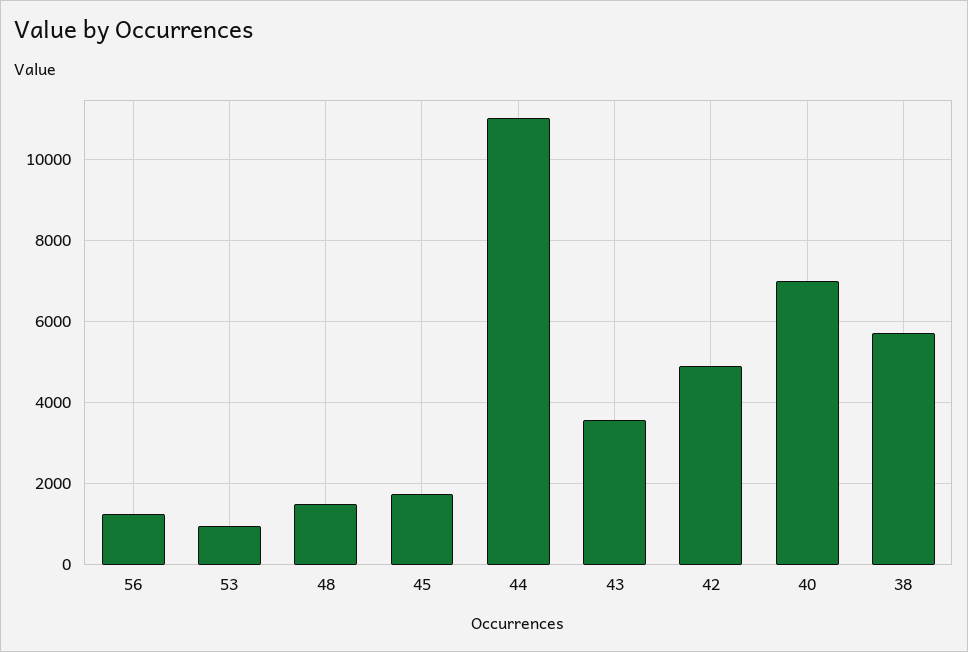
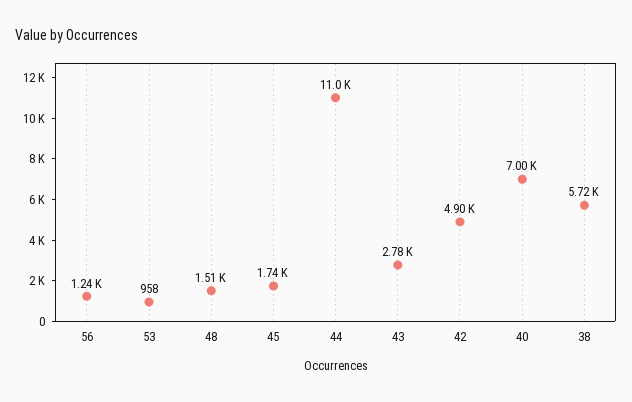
  {
    "56": 1240,
    "53": 958,
    "48": 1510,
    "45": 1740,
    "44": 11000,
-   "43": 3600,
+   "43": 2780,
    "42": 4900,
    "40": 7000,
    "38": 5720
  }

